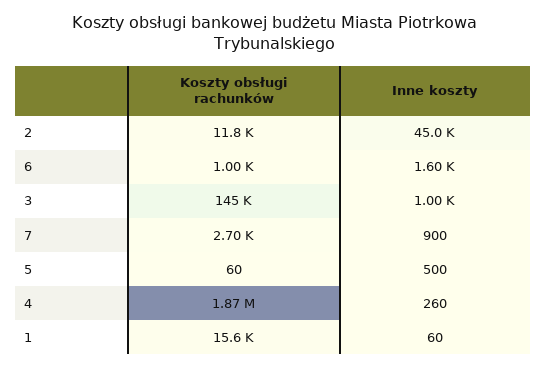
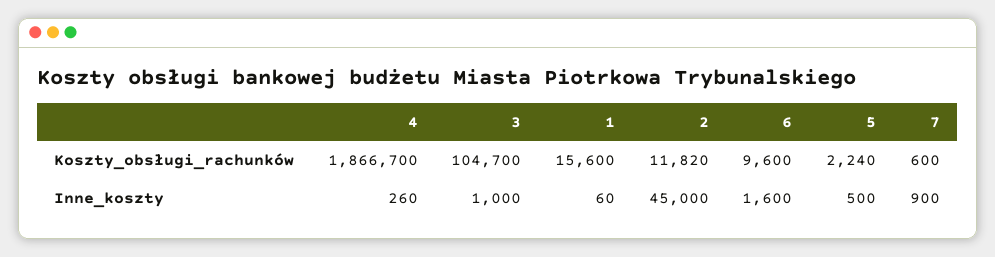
  {
    "Koszty obsługi rachunków": {
      "2": 11820,
-     "6": 1000,
+     "6": 9600,
-     "3": 145000,
+     "3": 104700,
-     "7": 2700,
+     "7": 600,
-     "5": 60,
+     "5": 2240,
      "4": 1866700,
      "1": 15600
    },
    "Inne koszty": {
      "2": 45000,
      "6": 1600,
      "3": 1000,
      "7": 900,
      "5": 500,
      "4": 260,
      "1": 60
    }
  }

